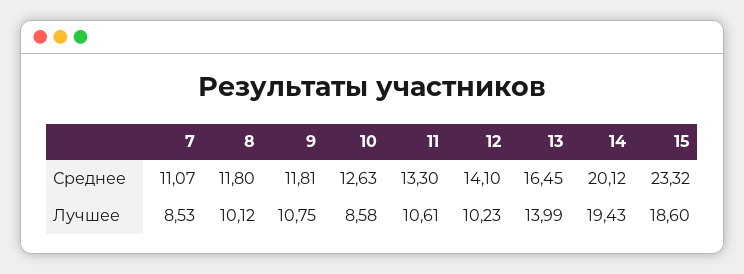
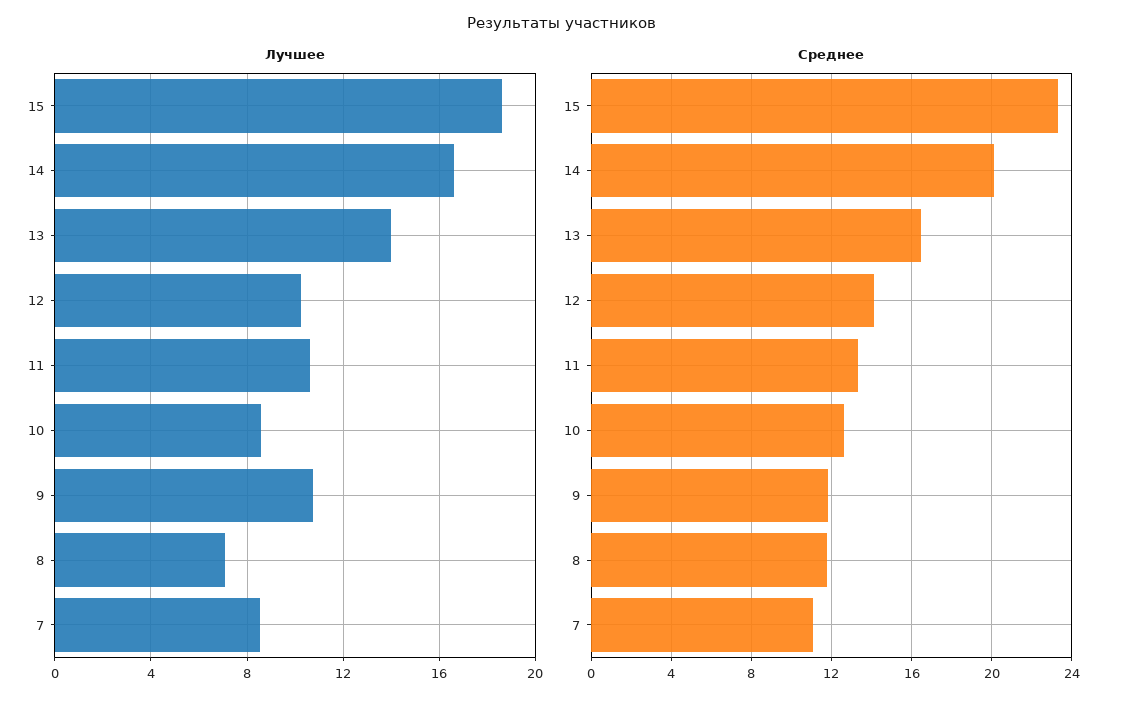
  {
    "Среднее": {
      "7": 11.07,
      "8": 11.8,
      "9": 11.81,
      "10": 12.63,
      "11": 13.3,
      "12": 14.1,
      "13": 16.45,
      "14": 20.12,
      "15": 23.32
    },
    "Лучшее": {
      "7": 8.53,
-     "8": 10.12,
+     "8": 7,
      "9": 10.75,
      "10": 8.58,
      "11": 10.61,
      "12": 10.23,
      "13": 13.99,
-     "14": 19.43,
+     "14": 16.5,
      "15": 18.6
    }
  }

